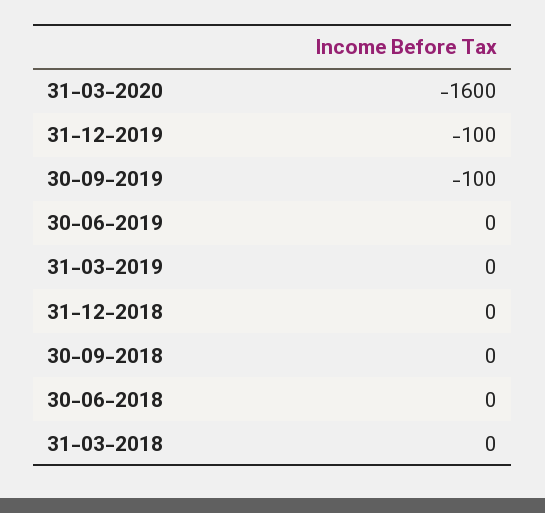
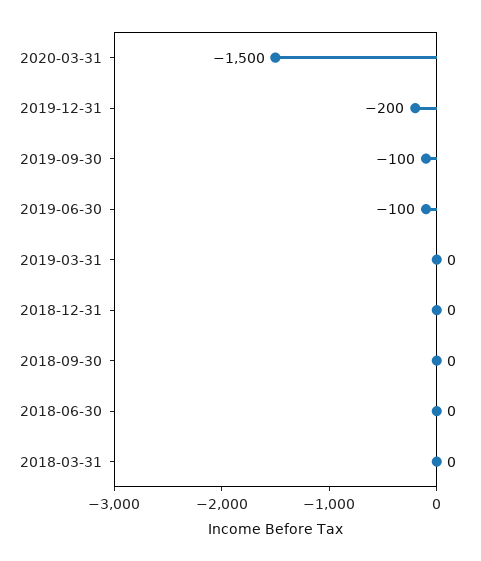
  {
-   "31-03-2020": -1600,
+   "31-03-2020": -1500,
-   "31-12-2019": -100,
+   "31-12-2019": -200,
    "30-09-2019": -100,
-   "30-06-2019": 0,
+   "30-06-2019": -100,
    "31-03-2019": 0,
    "31-12-2018": 0,
    "30-09-2018": 0,
    "30-06-2018": 0,
    "31-03-2018": 0
  }

